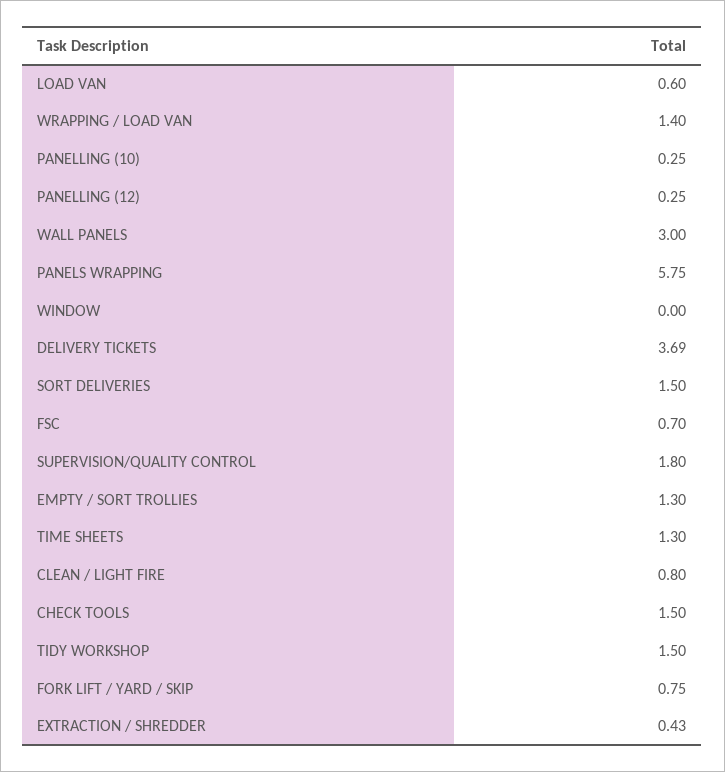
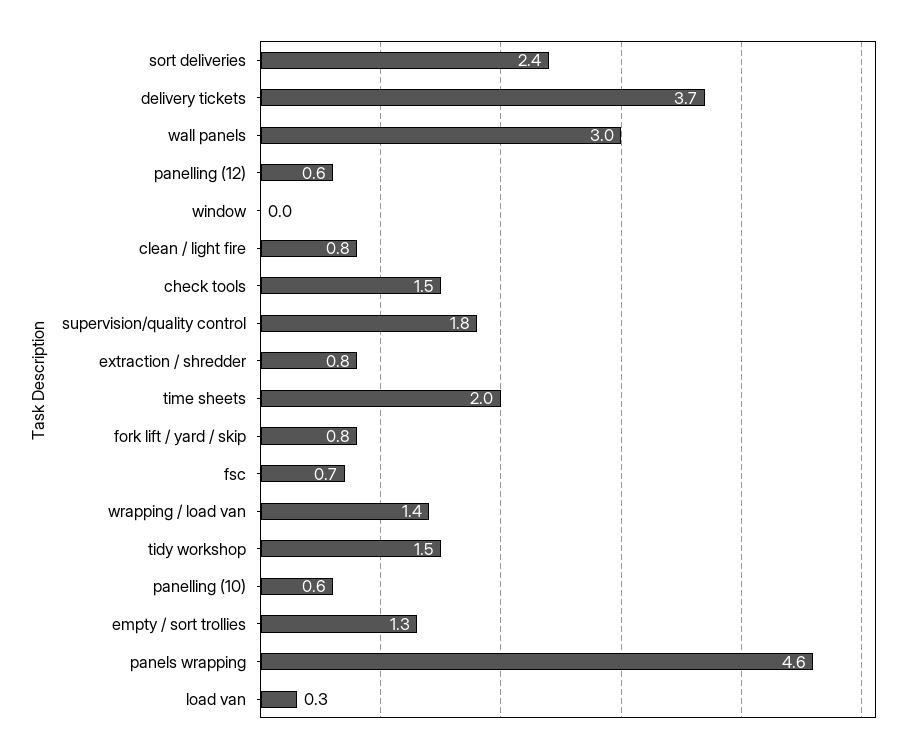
  {
-   "LOAD VAN": 0.6,
+   "LOAD VAN": 0.3,
    "WRAPPING / LOAD VAN": 1.4,
-   "PANELLING (10)": 0.25,
+   "PANELLING (10)": 0.6,
-   "PANELLING (12)": 0.25,
+   "PANELLING (12)": 0.6,
    "WALL PANELS": 3,
-   "PANELS WRAPPING": 5.75,
+   "PANELS WRAPPING": 4.6,
    "WINDOW": 0,
    "DELIVERY TICKETS": 3.69,
-   "SORT DELIVERIES": 1.5,
+   "SORT DELIVERIES": 2.4,
    "FSC": 0.7,
    "SUPERVISION/QUALITY CONTROL": 1.8,
    "EMPTY / SORT TROLLIES": 1.3,
-   "TIME SHEETS": 1.3,
+   "TIME SHEETS": 2,
    "CLEAN / LIGHT FIRE": 0.8,
    "CHECK TOOLS": 1.5,
    "TIDY WORKSHOP": 1.5,
    "FORK LIFT / YARD / SKIP": 0.75,
-   "EXTRACTION / SHREDDER": 0.43
+   "EXTRACTION / SHREDDER": 0.8
  }

